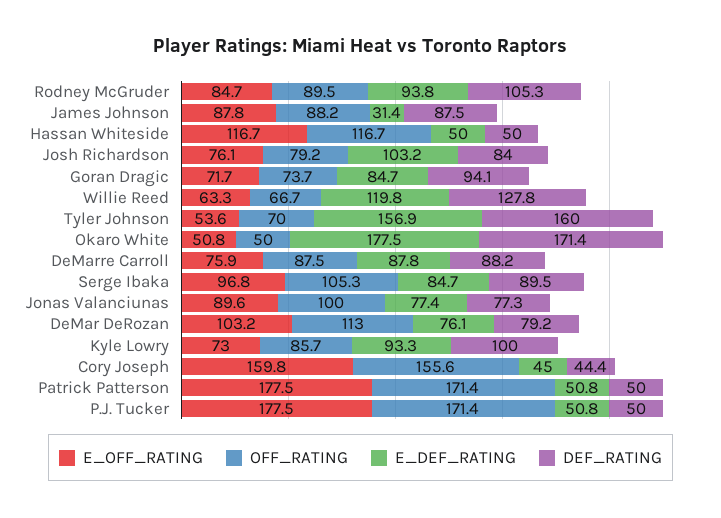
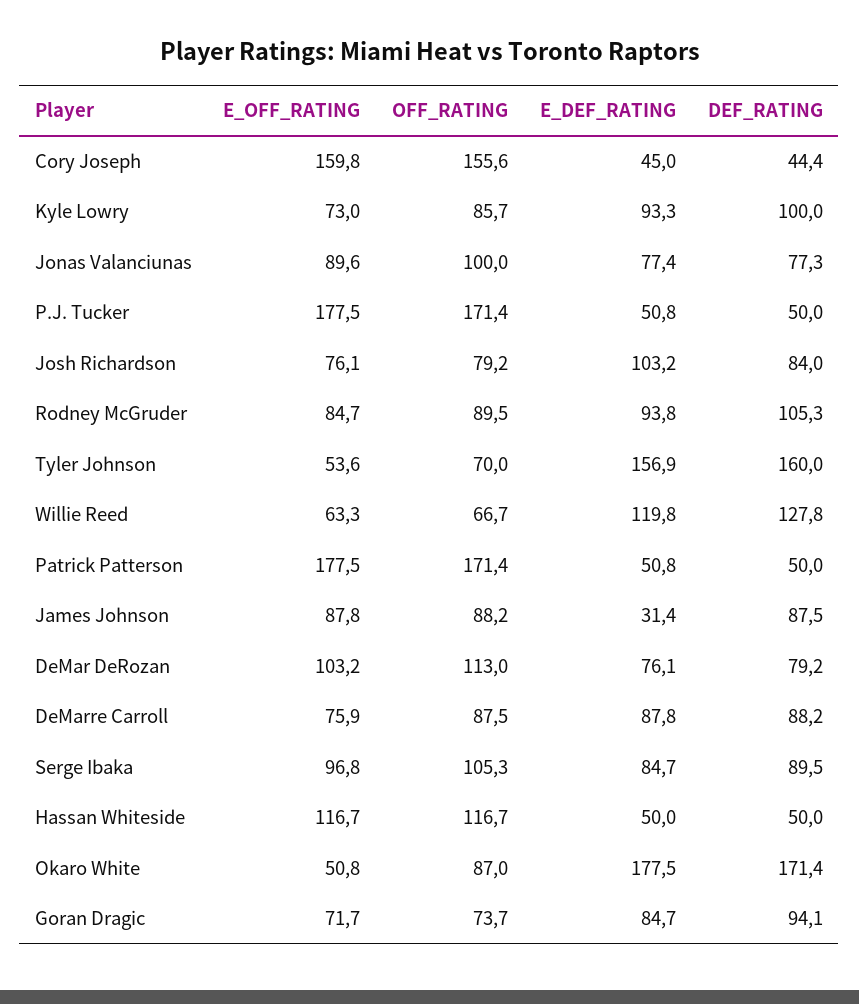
  {
    "E_OFF_RATING": {
      "Rodney McGruder": 84.7,
      "James Johnson": 87.8,
      "Hassan Whiteside": 116.7,
      "Josh Richardson": 76.1,
      "Goran Dragic": 71.7,
      "Willie Reed": 63.3,
      "Tyler Johnson": 53.6,
      "Okaro White": 50.8,
      "DeMarre Carroll": 75.9,
      "Serge Ibaka": 96.8,
      "Jonas Valanciunas": 89.6,
      "DeMar DeRozan": 103.2,
      "Kyle Lowry": 73,
      "Cory Joseph": 159.8,
      "Patrick Patterson": 177.5,
      "P.J. Tucker": 177.5
    },
    "OFF_RATING": {
      "Rodney McGruder": 89.5,
      "James Johnson": 88.2,
      "Hassan Whiteside": 116.7,
      "Josh Richardson": 79.2,
      "Goran Dragic": 73.7,
      "Willie Reed": 66.7,
      "Tyler Johnson": 70,
-     "Okaro White": 50,
+     "Okaro White": 87,
      "DeMarre Carroll": 87.5,
      "Serge Ibaka": 105.3,
      "Jonas Valanciunas": 100,
      "DeMar DeRozan": 113,
      "Kyle Lowry": 85.7,
      "Cory Joseph": 155.6,
      "Patrick Patterson": 171.4,
      "P.J. Tucker": 171.4
    },
    "E_DEF_RATING": {
      "Rodney McGruder": 93.8,
      "James Johnson": 31.4,
      "Hassan Whiteside": 50,
      "Josh Richardson": 103.2,
      "Goran Dragic": 84.7,
      "Willie Reed": 119.8,
      "Tyler Johnson": 156.9,
      "Okaro White": 177.5,
      "DeMarre Carroll": 87.8,
      "Serge Ibaka": 84.7,
      "Jonas Valanciunas": 77.4,
      "DeMar DeRozan": 76.1,
      "Kyle Lowry": 93.3,
      "Cory Joseph": 45,
      "Patrick Patterson": 50.8,
      "P.J. Tucker": 50.8
    },
    "DEF_RATING": {
      "Rodney McGruder": 105.3,
      "James Johnson": 87.5,
      "Hassan Whiteside": 50,
      "Josh Richardson": 84,
      "Goran Dragic": 94.1,
      "Willie Reed": 127.8,
      "Tyler Johnson": 160,
      "Okaro White": 171.4,
      "DeMarre Carroll": 88.2,
      "Serge Ibaka": 89.5,
      "Jonas Valanciunas": 77.3,
      "DeMar DeRozan": 79.2,
      "Kyle Lowry": 100,
      "Cory Joseph": 44.4,
      "Patrick Patterson": 50,
      "P.J. Tucker": 50
    }
  }

